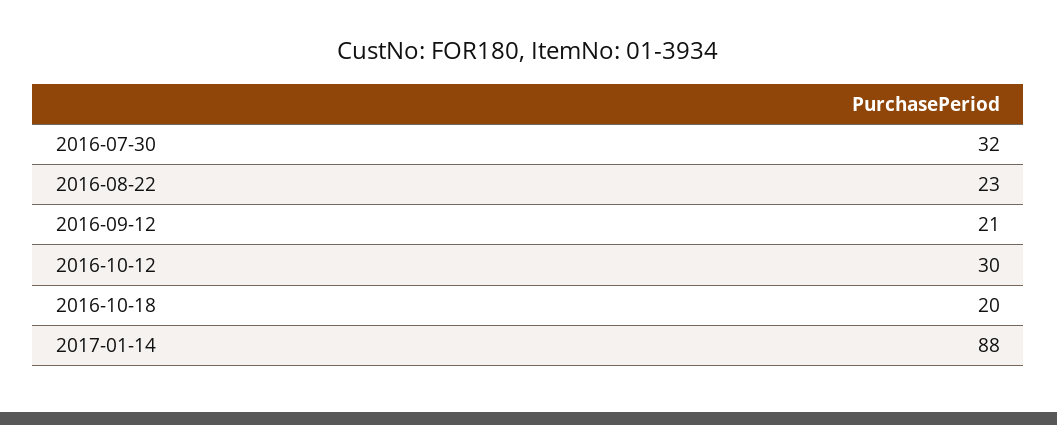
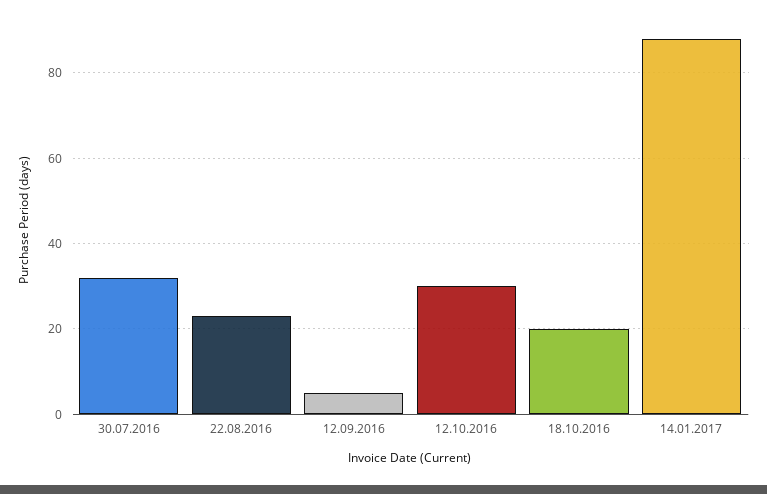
  {
    "2016-07-30": 32,
    "2016-08-22": 23,
-   "2016-09-12": 21,
+   "2016-09-12": 5,
    "2016-10-12": 30,
    "2016-10-18": 20,
    "2017-01-14": 88
  }

